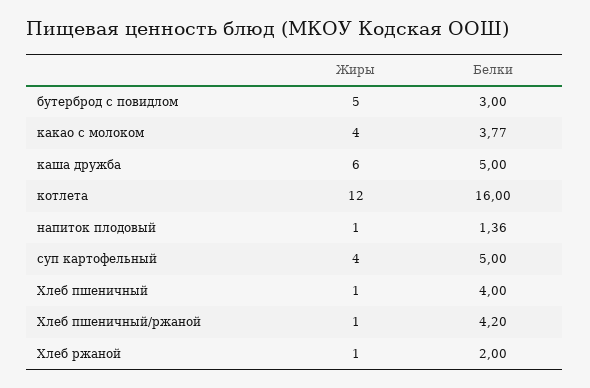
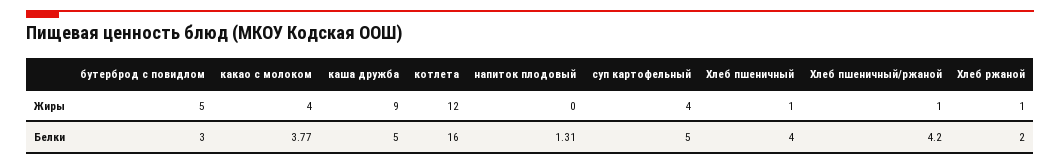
  {
    "Жиры": {
      "бутерброд с повидлом": 5,
      "какао с молоком": 4,
-     "каша дружба": 6,
+     "каша дружба": 9,
      "котлета": 12,
-     "напиток плодовый": 1,
+     "напиток плодовый": 0,
      "суп картофельный": 4,
      "Хлеб пшеничный": 1,
      "Хлеб пшеничный/ржаной": 1,
      "Хлеб ржаной": 1
    },
    "Белки": {
      "бутерброд с повидлом": 3,
      "какао с молоком": 3.77,
      "каша дружба": 5,
      "котлета": 16,
-     "напиток плодовый": 1.36,
+     "напиток плодовый": 1.31,
      "суп картофельный": 5,
      "Хлеб пшеничный": 4,
      "Хлеб пшеничный/ржаной": 4.2,
      "Хлеб ржаной": 2
    }
  }

